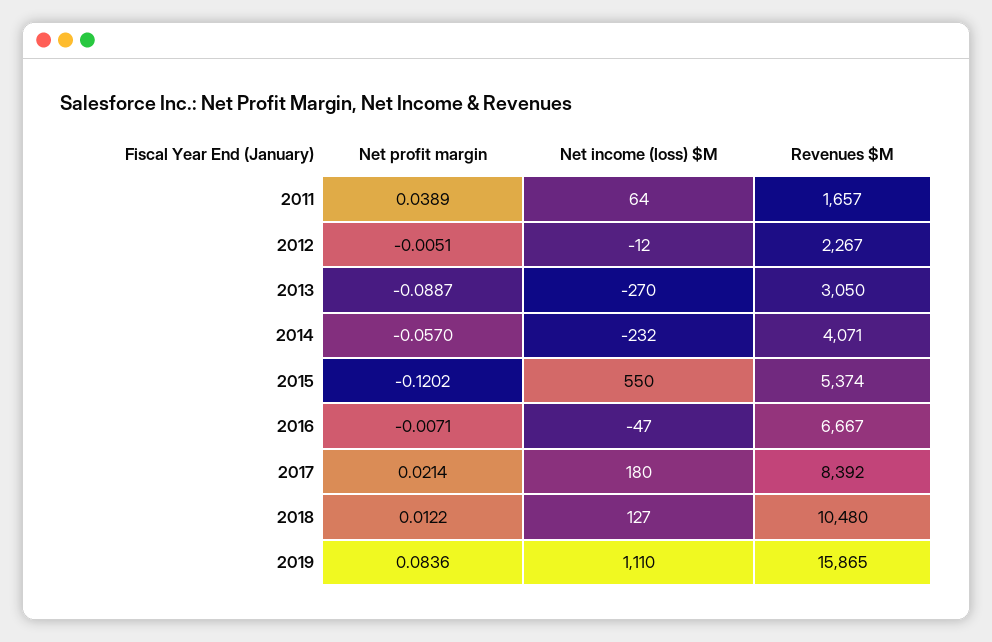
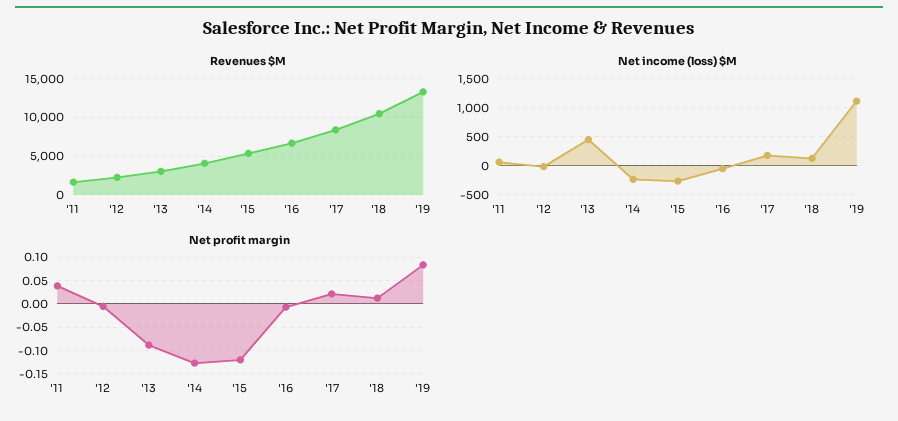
  {
    "Net profit margin": {
      "2011": 0.0389,
      "2012": -0.0051,
      "2013": -0.0887,
-     "2014": -0.057,
+     "2014": -0.125,
      "2015": -0.1202,
      "2016": -0.0071,
      "2017": 0.0214,
      "2018": 0.0122,
      "2019": 0.0836
    },
    "Net income (loss) $M": {
      "2011": 64,
      "2012": -12,
-     "2013": -270,
+     "2013": 500,
      "2014": -232,
-     "2015": 550,
+     "2015": -250,
      "2016": -47,
      "2017": 180,
      "2018": 127,
      "2019": 1110
    },
    "Revenues $M": {
      "2011": 1657,
      "2012": 2267,
      "2013": 3050,
      "2014": 4071,
      "2015": 5374,
      "2016": 6667,
      "2017": 8392,
      "2018": 10480,
-     "2019": 15865
+     "2019": 13000
    }
  }

